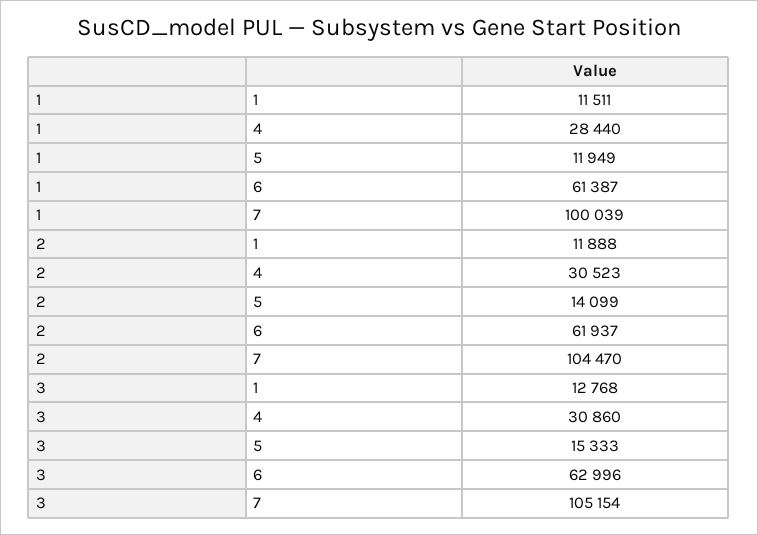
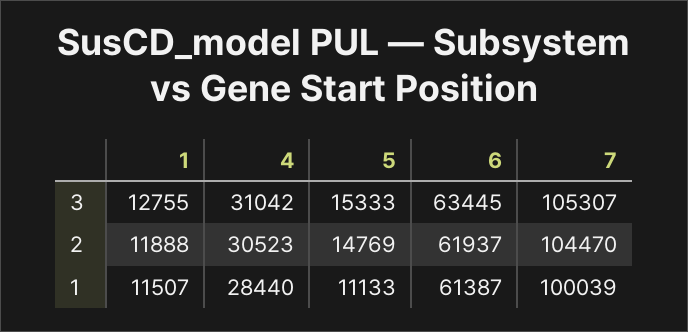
  {
    "1": {
-     "1": 11511,
+     "1": 11507,
      "4": 28440,
-     "5": 11949,
+     "5": 11133,
      "6": 61387,
      "7": 100039
    },
    "2": {
      "1": 11888,
      "4": 30523,
-     "5": 14099,
+     "5": 14769,
      "6": 61937,
      "7": 104470
    },
    "3": {
-     "1": 12768,
+     "1": 12755,
-     "4": 30860,
+     "4": 31042,
      "5": 15333,
-     "6": 62996,
+     "6": 63445,
-     "7": 105154
+     "7": 105307
    }
  }

